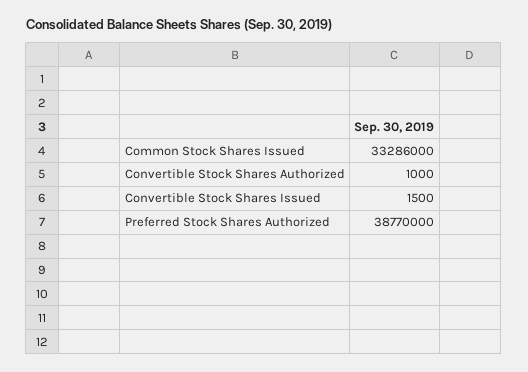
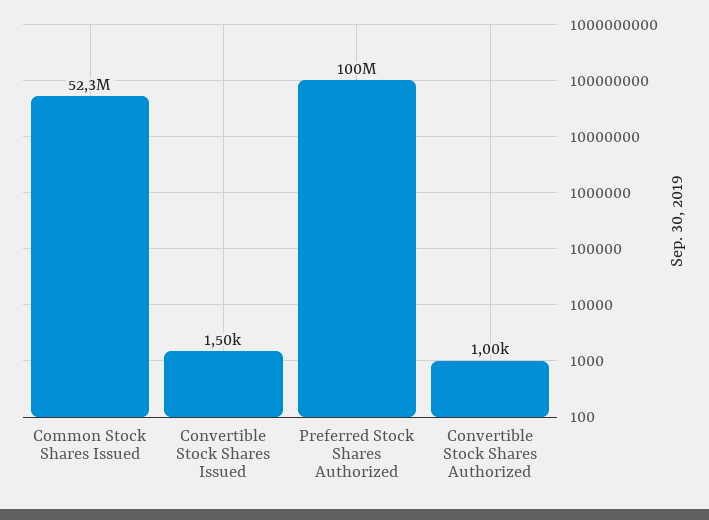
  {
-   "Common Stock Shares Issued": 33286000,
+   "Common Stock Shares Issued": 52300000,
    "Convertible Stock Shares Authorized": 1000,
    "Convertible Stock Shares Issued": 1500,
-   "Preferred Stock Shares Authorized": 38770000
+   "Preferred Stock Shares Authorized": 100000000
  }

